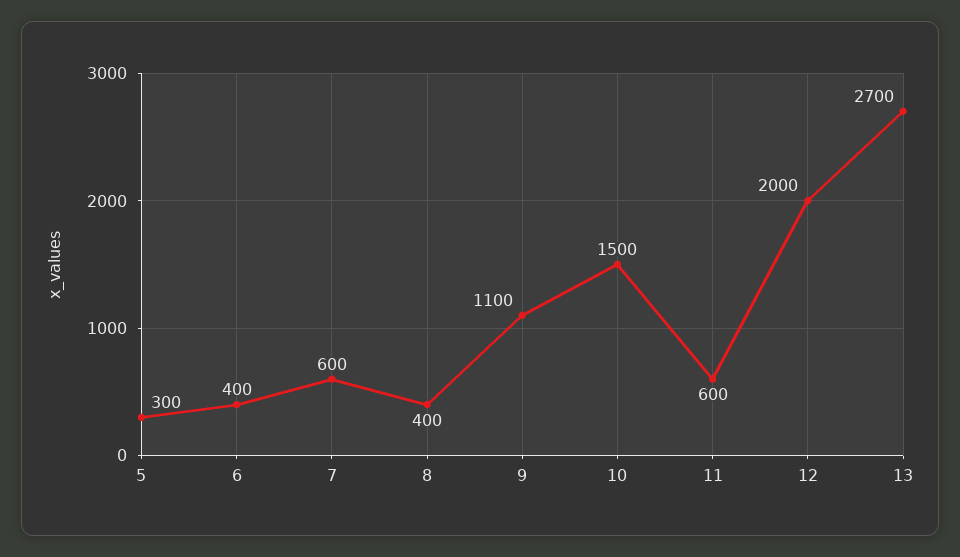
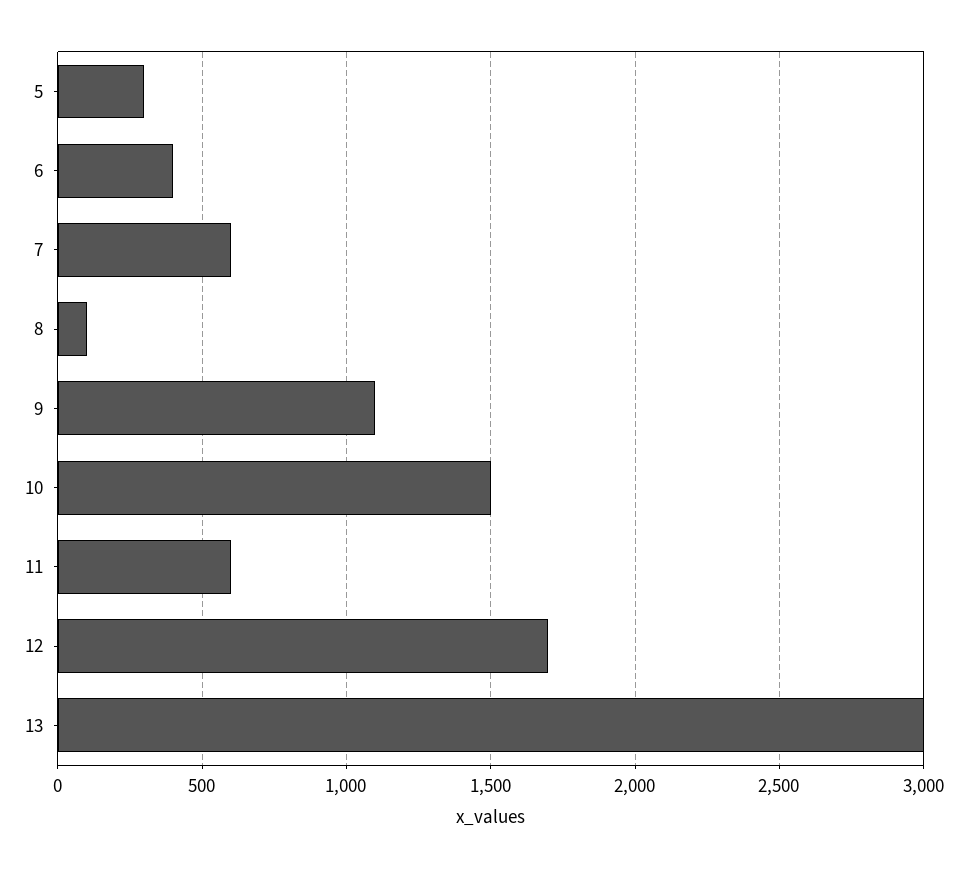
  {
    "5": 300,
    "6": 400,
    "7": 600,
-   "8": 400,
+   "8": 100,
    "9": 1100,
    "10": 1500,
    "11": 600,
-   "12": 2000,
+   "12": 1700,
-   "13": 2700
+   "13": 3000
  }

